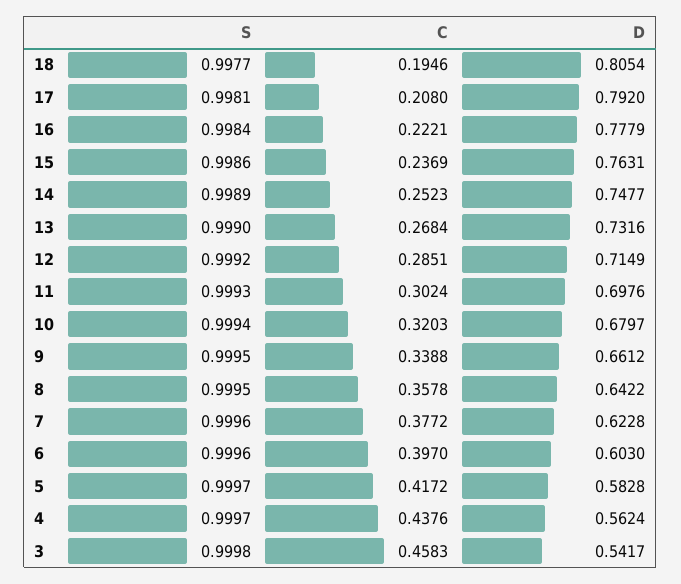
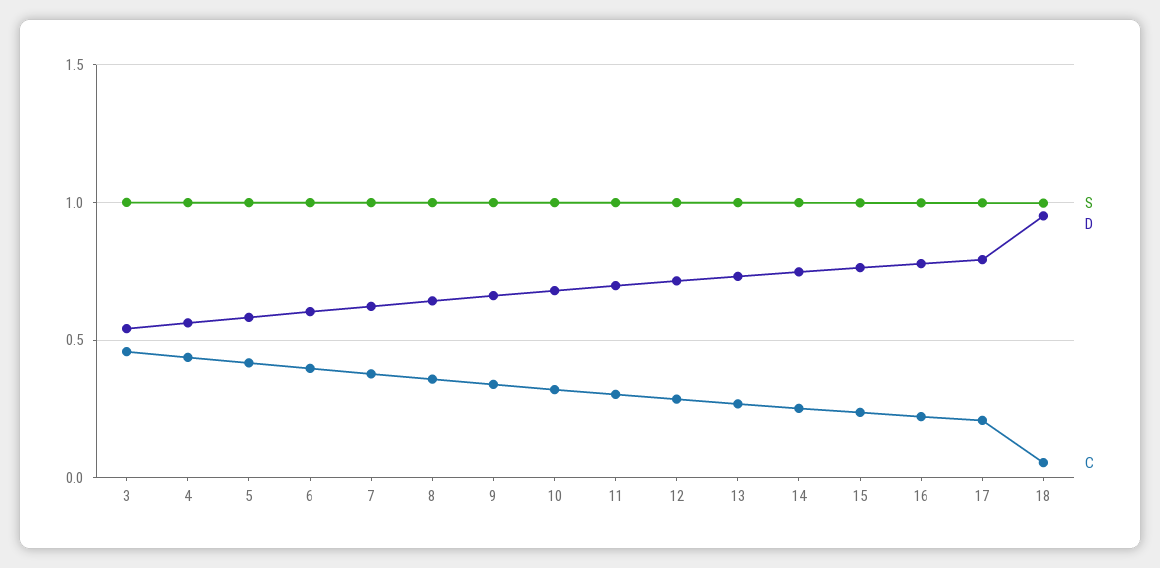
  {
    "S": {
      "18": 0.9977,
      "17": 0.9981,
      "16": 0.9984,
      "15": 0.9986,
      "14": 0.9989,
      "13": 0.999,
      "12": 0.9992,
      "11": 0.9993,
      "10": 0.9994,
      "9": 0.9995,
      "8": 0.9995,
      "7": 0.9996,
      "6": 0.9996,
      "5": 0.9997,
      "4": 0.9997,
      "3": 0.9998
    },
    "C": {
-     "18": 0.1946,
+     "18": 0.05,
      "17": 0.208,
      "16": 0.2221,
      "15": 0.2369,
      "14": 0.2523,
      "13": 0.2684,
      "12": 0.2851,
      "11": 0.3024,
      "10": 0.3203,
      "9": 0.3388,
      "8": 0.3578,
      "7": 0.3772,
      "6": 0.397,
      "5": 0.4172,
      "4": 0.4376,
      "3": 0.4583
    },
    "D": {
-     "18": 0.8054,
+     "18": 0.95,
      "17": 0.792,
      "16": 0.7779,
      "15": 0.7631,
      "14": 0.7477,
      "13": 0.7316,
      "12": 0.7149,
      "11": 0.6976,
      "10": 0.6797,
      "9": 0.6612,
      "8": 0.6422,
      "7": 0.6228,
      "6": 0.603,
      "5": 0.5828,
      "4": 0.5624,
      "3": 0.5417
    }
  }

